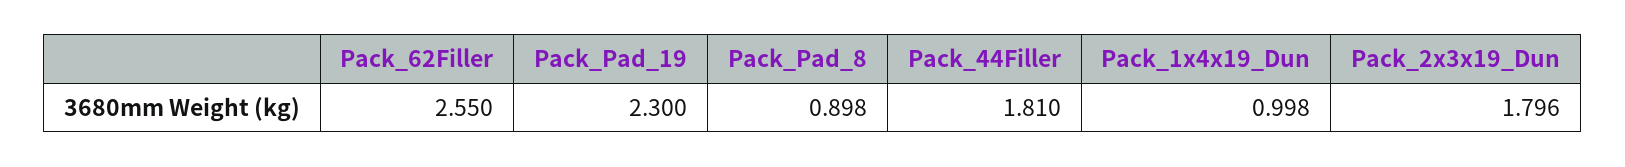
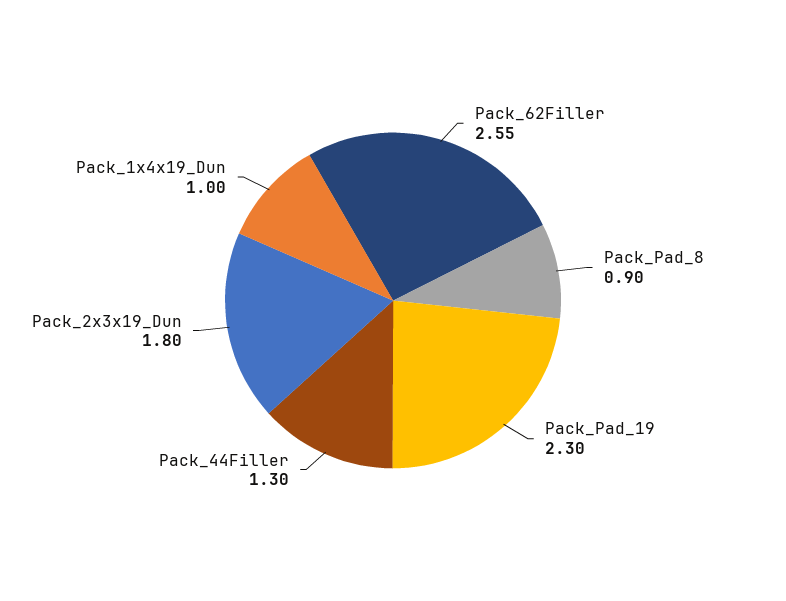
  {
    "Pack_62Filler": 2.55,
    "Pack_Pad_19": 2.3,
    "Pack_Pad_8": 0.898,
-   "Pack_44Filler": 1.81,
+   "Pack_44Filler": 1.3,
    "Pack_1x4x19_Dun": 0.998,
    "Pack_2x3x19_Dun": 1.796
  }

